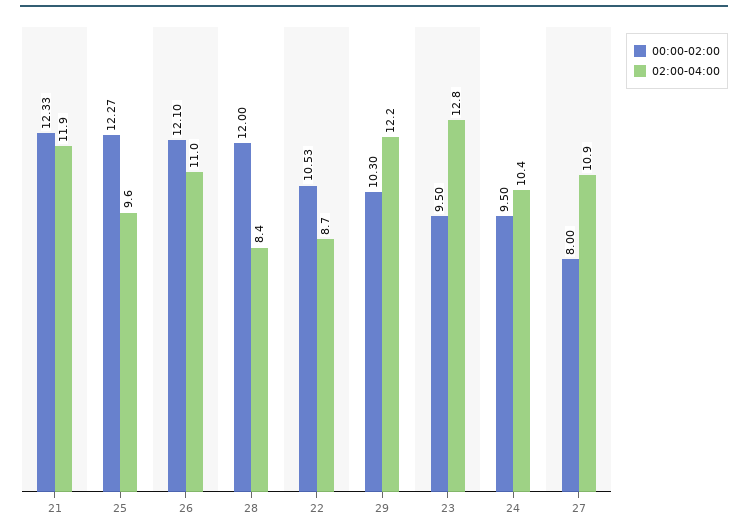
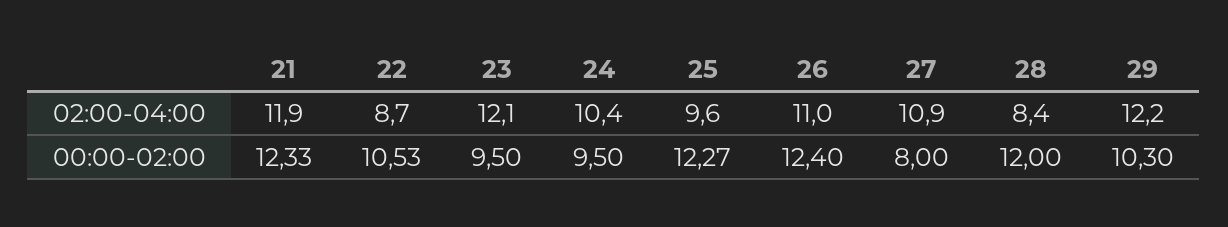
  {
    "00:00-02:00": {
      "21": 12.33,
      "25": 12.27,
-     "26": 12.1,
+     "26": 12.4,
      "28": 12,
      "22": 10.53,
      "29": 10.3,
      "23": 9.5,
      "24": 9.5,
      "27": 8
    },
    "02:00-04:00": {
      "21": 11.9,
      "25": 9.6,
      "26": 11,
      "28": 8.4,
      "22": 8.7,
      "29": 12.2,
-     "23": 12.8,
+     "23": 12.1,
      "24": 10.4,
      "27": 10.9
    }
  }

